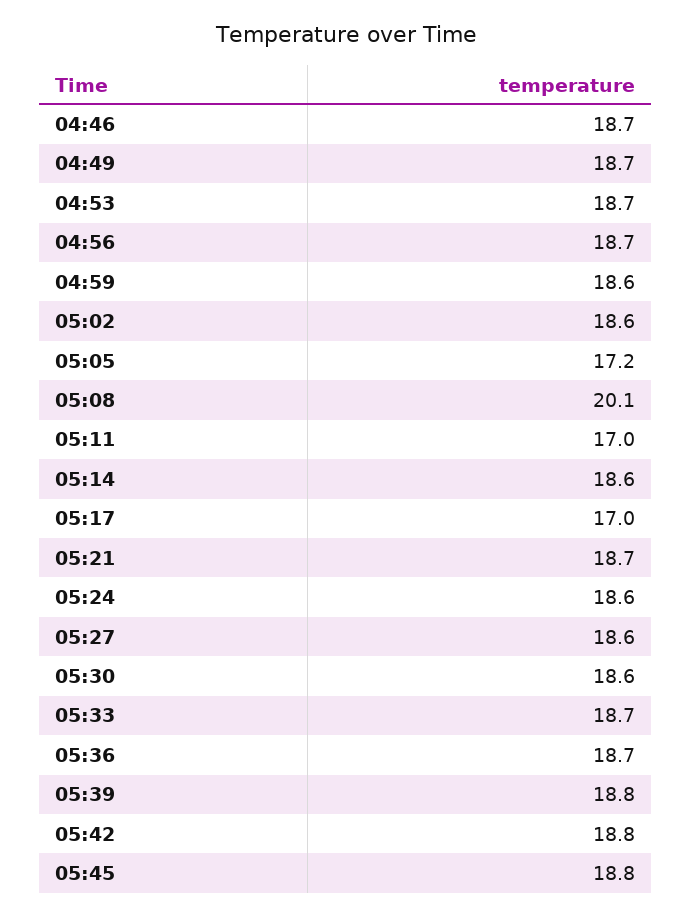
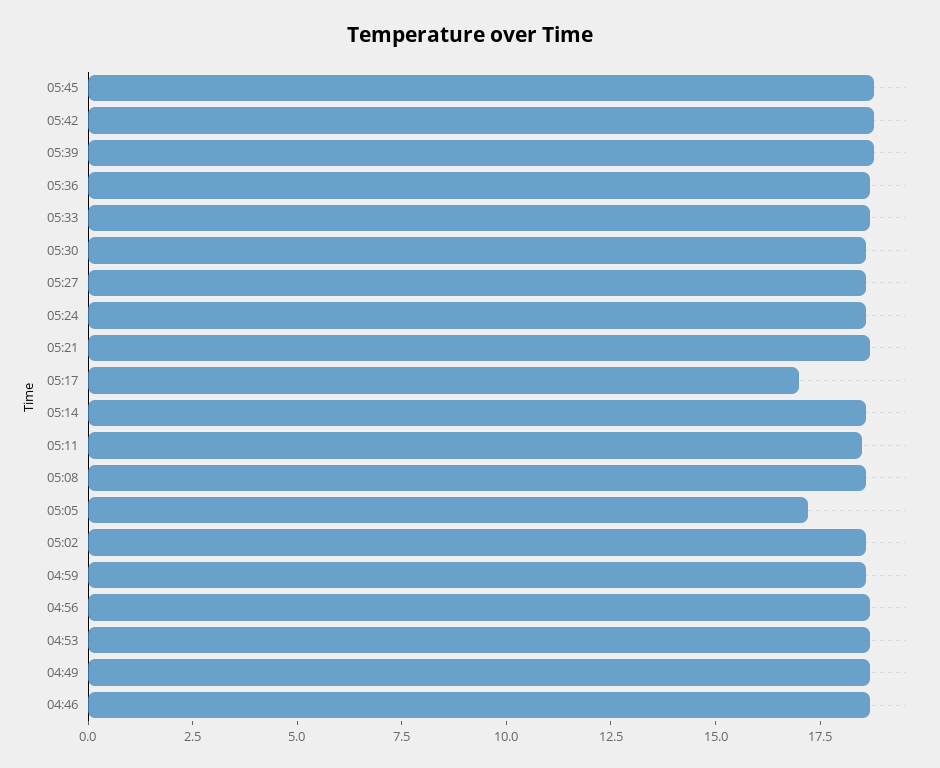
  {
    "04:46": 18.7,
    "04:49": 18.7,
    "04:53": 18.7,
    "04:56": 18.7,
    "04:59": 18.6,
    "05:02": 18.6,
    "05:05": 17.2,
-   "05:08": 20.1,
+   "05:08": 18.5,
-   "05:11": 17,
+   "05:11": 18.5,
    "05:14": 18.6,
    "05:17": 17,
    "05:21": 18.7,
    "05:24": 18.6,
    "05:27": 18.6,
    "05:30": 18.6,
    "05:33": 18.7,
    "05:36": 18.7,
    "05:39": 18.8,
    "05:42": 18.8,
    "05:45": 18.8
  }

